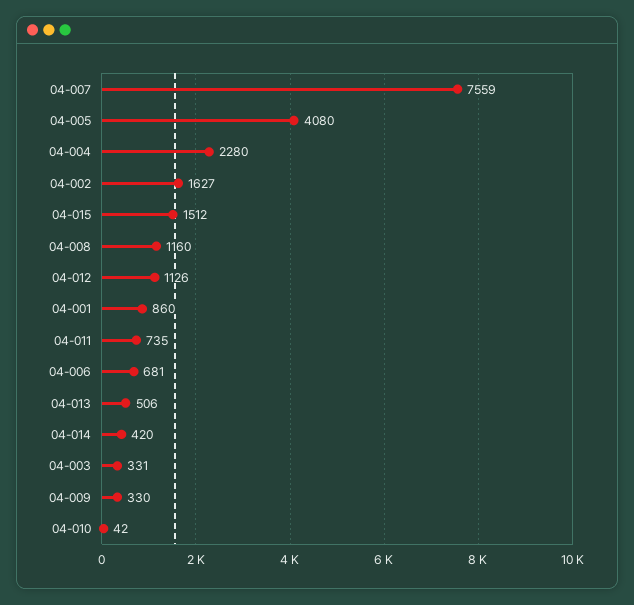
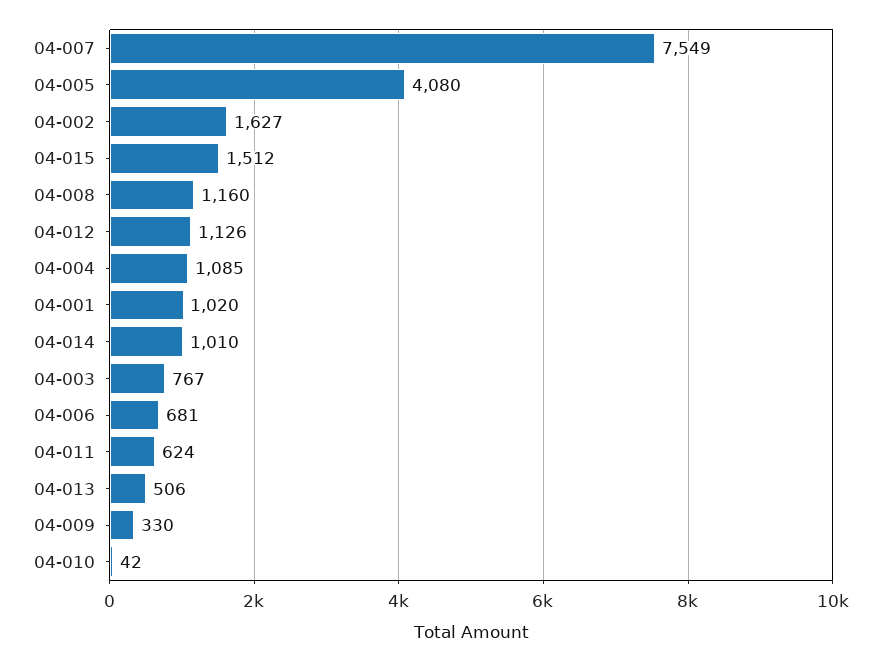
  {
-   "04-007": 7559,
+   "04-007": 7549,
    "04-005": 4080,
-   "04-004": 2280,
+   "04-004": 1085,
    "04-002": 1627,
    "04-015": 1512,
    "04-008": 1160,
    "04-012": 1126,
-   "04-001": 860,
+   "04-001": 1020,
-   "04-011": 735,
+   "04-011": 624,
    "04-006": 681,
    "04-013": 506,
-   "04-014": 420,
+   "04-014": 1010,
-   "04-003": 331,
+   "04-003": 767,
    "04-009": 330,
    "04-010": 42
  }

